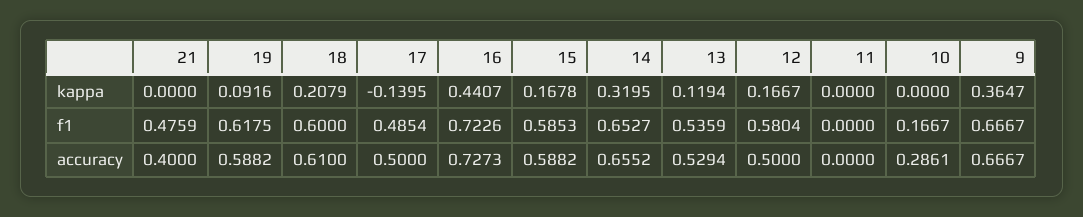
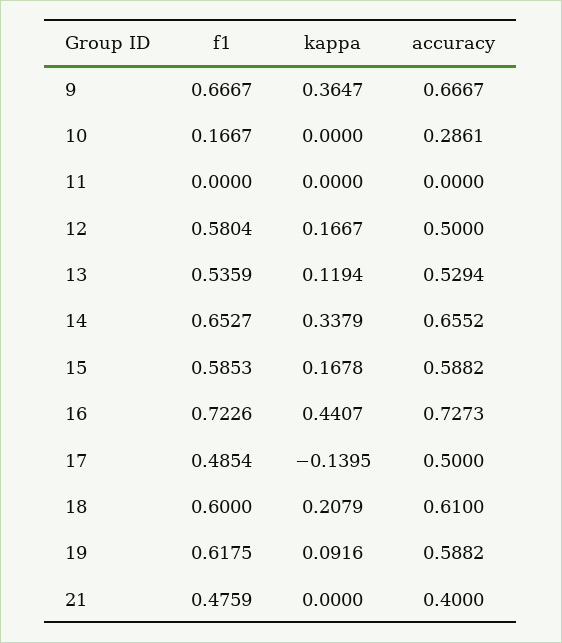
  {
    "21": {
      "kappa": 0,
      "f1": 0.4759,
      "accuracy": 0.4
    },
    "19": {
      "kappa": 0.0916,
      "f1": 0.6175,
      "accuracy": 0.5882
    },
    "18": {
      "kappa": 0.2079,
      "f1": 0.6,
      "accuracy": 0.61
    },
    "17": {
      "kappa": -0.1395,
      "f1": 0.4854,
      "accuracy": 0.5
    },
    "16": {
      "kappa": 0.4407,
      "f1": 0.7226,
      "accuracy": 0.7273
    },
    "15": {
      "kappa": 0.1678,
      "f1": 0.5853,
      "accuracy": 0.5882
    },
    "14": {
-     "kappa": 0.3195,
+     "kappa": 0.3379,
      "f1": 0.6527,
      "accuracy": 0.6552
    },
    "13": {
      "kappa": 0.1194,
      "f1": 0.5359,
      "accuracy": 0.5294
    },
    "12": {
      "kappa": 0.1667,
      "f1": 0.5804,
      "accuracy": 0.5
    },
    "11": {
      "kappa": 0,
      "f1": 0,
      "accuracy": 0
    },
    "10": {
      "kappa": 0,
      "f1": 0.1667,
      "accuracy": 0.2861
    },
    "9": {
      "kappa": 0.3647,
      "f1": 0.6667,
      "accuracy": 0.6667
    }
  }

